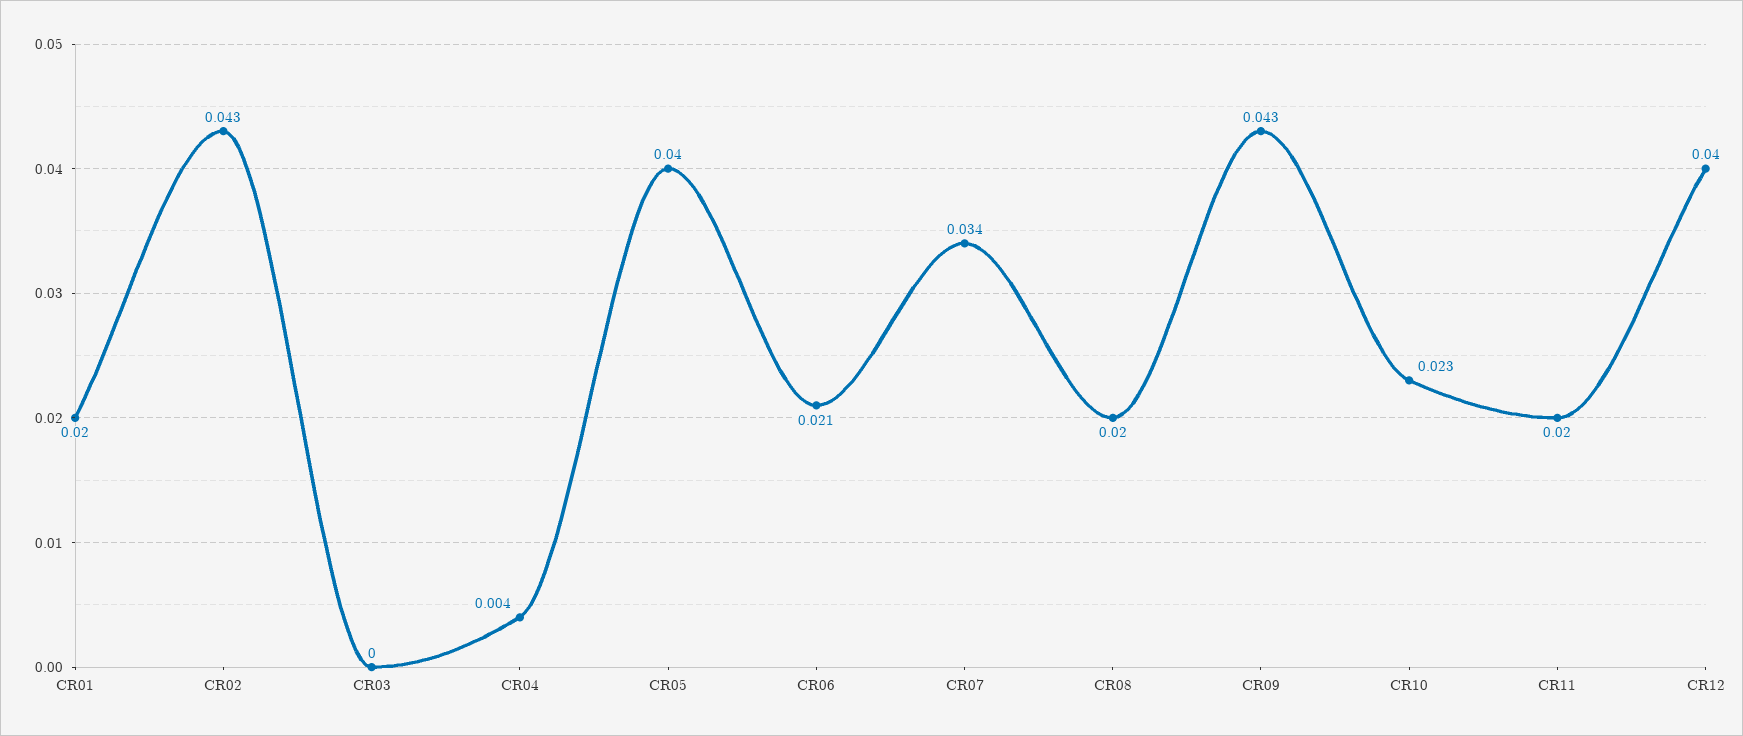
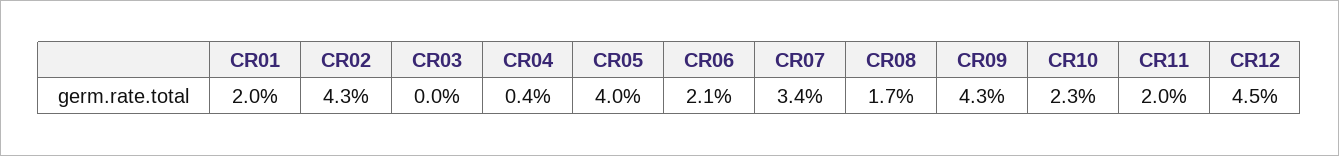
  {
    "CR01": 0.02,
    "CR02": 0.043,
    "CR03": 0,
    "CR04": 0.004,
    "CR05": 0.04,
    "CR06": 0.021,
    "CR07": 0.034,
-   "CR08": 0.02,
+   "CR08": 0.017,
    "CR09": 0.043,
    "CR10": 0.023,
    "CR11": 0.02,
-   "CR12": 0.04
+   "CR12": 0.045
  }

